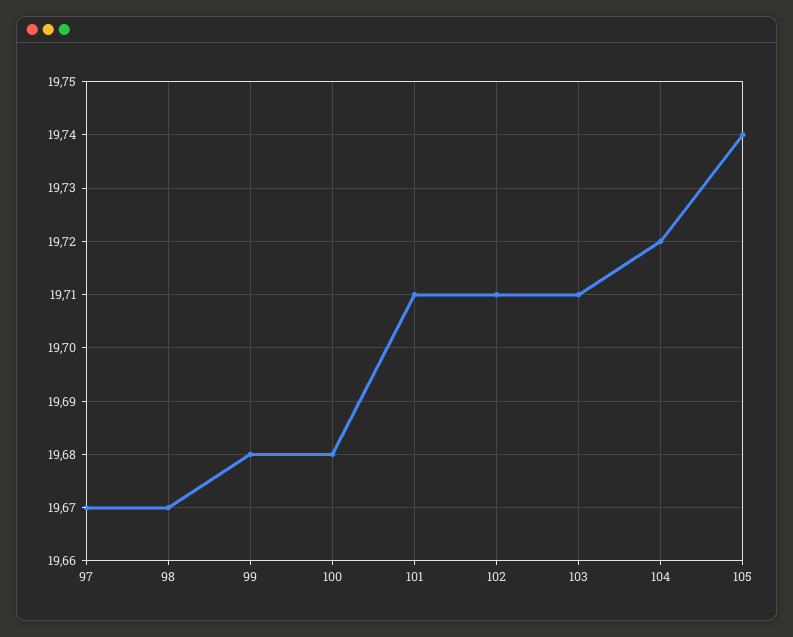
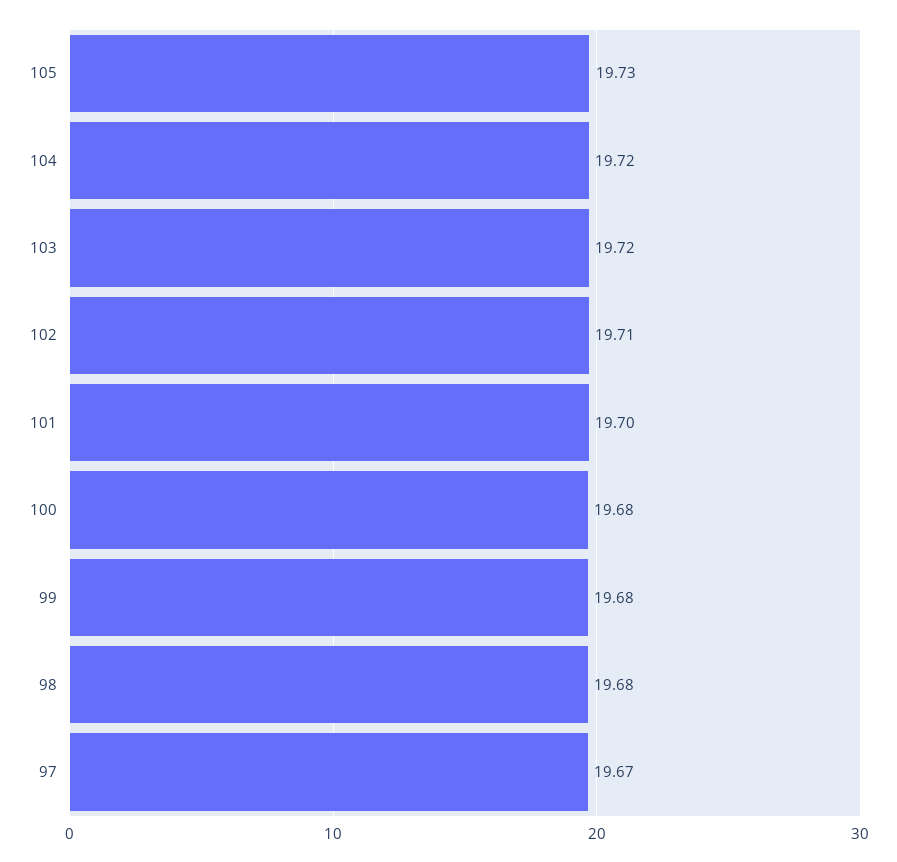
  {
    "97": 19.67,
-   "98": 19.67,
+   "98": 19.68,
    "99": 19.68,
    "100": 19.68,
-   "101": 19.71,
+   "101": 19.7,
    "102": 19.71,
-   "103": 19.71,
+   "103": 19.72,
    "104": 19.72,
-   "105": 19.74
+   "105": 19.73
  }

